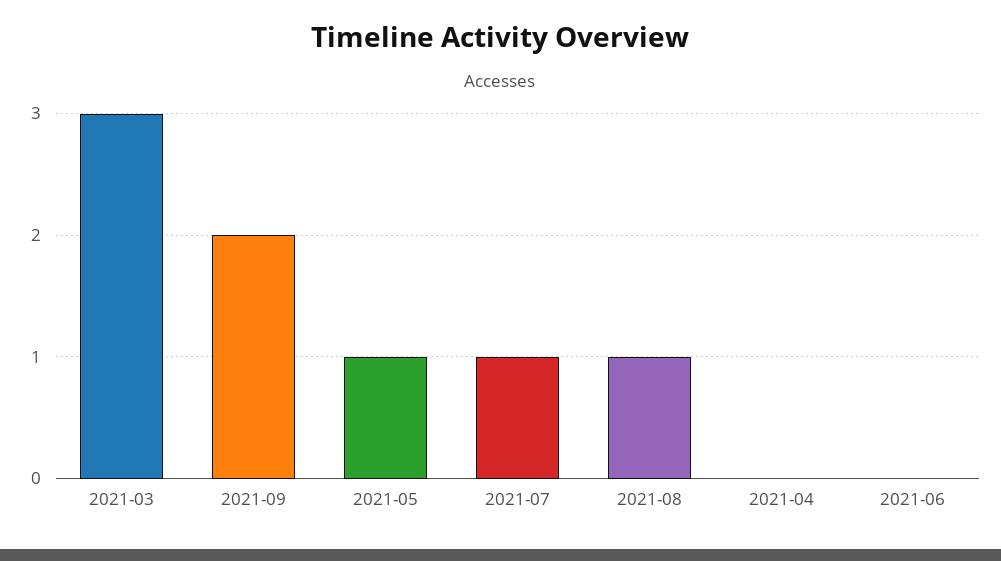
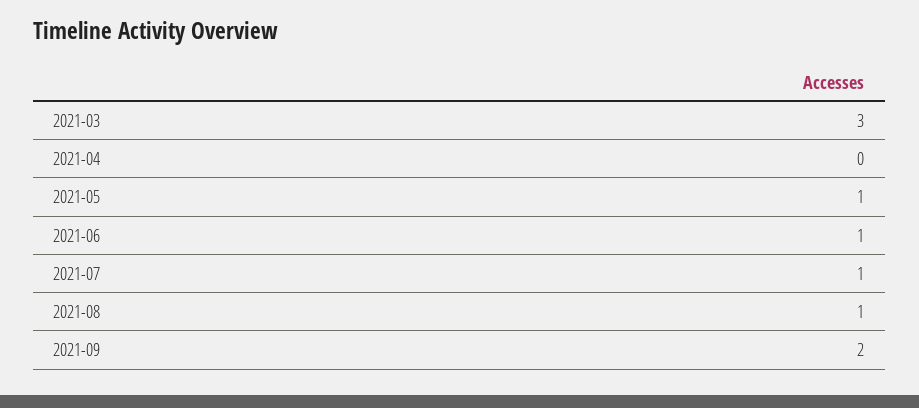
  {
    "2021-03": 3,
    "2021-09": 2,
    "2021-05": 1,
    "2021-07": 1,
    "2021-08": 1,
    "2021-04": 0,
-   "2021-06": 0
+   "2021-06": 1
  }

